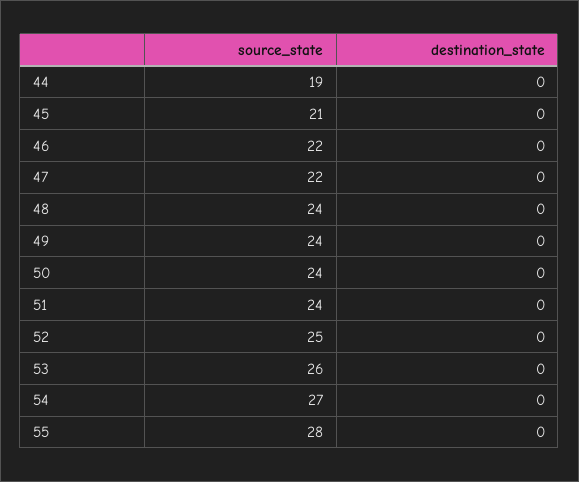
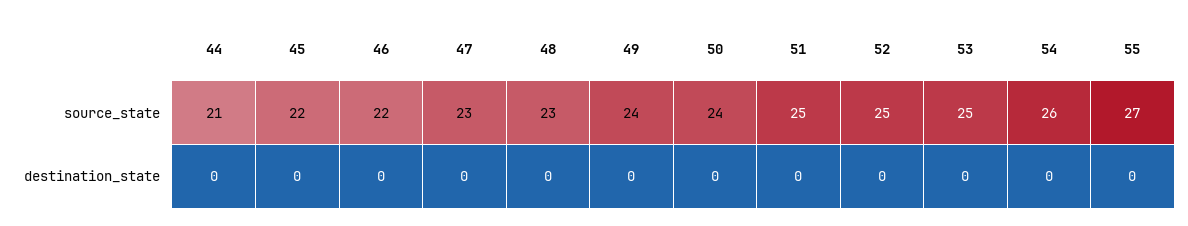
  {
    "source_state": {
-     "44": 19,
+     "44": 21,
-     "45": 21,
+     "45": 22,
      "46": 22,
-     "47": 22,
+     "47": 23,
-     "48": 24,
+     "48": 23,
      "49": 24,
      "50": 24,
-     "51": 24,
+     "51": 25,
      "52": 25,
-     "53": 26,
+     "53": 25,
-     "54": 27,
+     "54": 26,
-     "55": 28
+     "55": 27
    },
    "destination_state": {
      "44": 0,
      "45": 0,
      "46": 0,
      "47": 0,
      "48": 0,
      "49": 0,
      "50": 0,
      "51": 0,
      "52": 0,
      "53": 0,
      "54": 0,
      "55": 0
    }
  }

